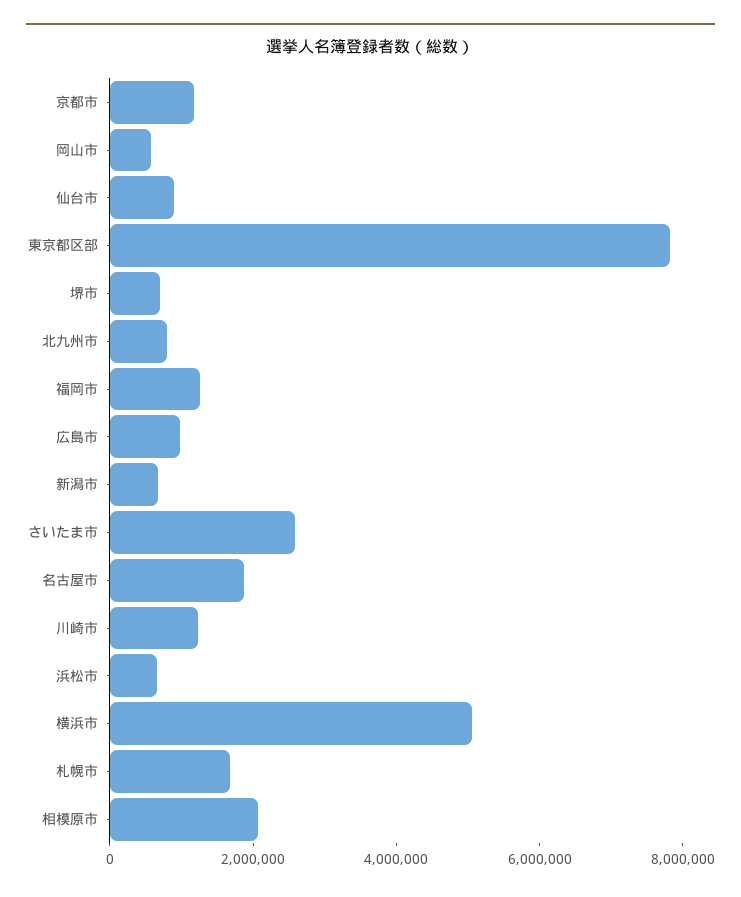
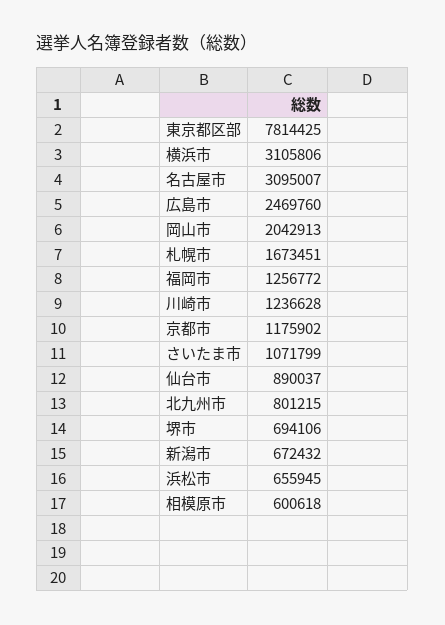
  {
    "京都市": 1175902,
-   "岡山市": 500000,
+   "岡山市": 2042913,
    "仙台市": 890037,
    "東京都区部": 7814425,
    "堺市": 694106,
    "北九州市": 801215,
    "福岡市": 1256772,
-   "広島市": 1000000,
+   "広島市": 2469760,
    "新潟市": 672432,
-   "さいたま市": 2500000,
+   "さいたま市": 1071799,
-   "名古屋市": 2000000,
+   "名古屋市": 3095007,
    "川崎市": 1236628,
    "浜松市": 655945,
-   "横浜市": 5000000,
+   "横浜市": 3105806,
    "札幌市": 1673451,
-   "相模原市": 2000000
+   "相模原市": 600618
  }

